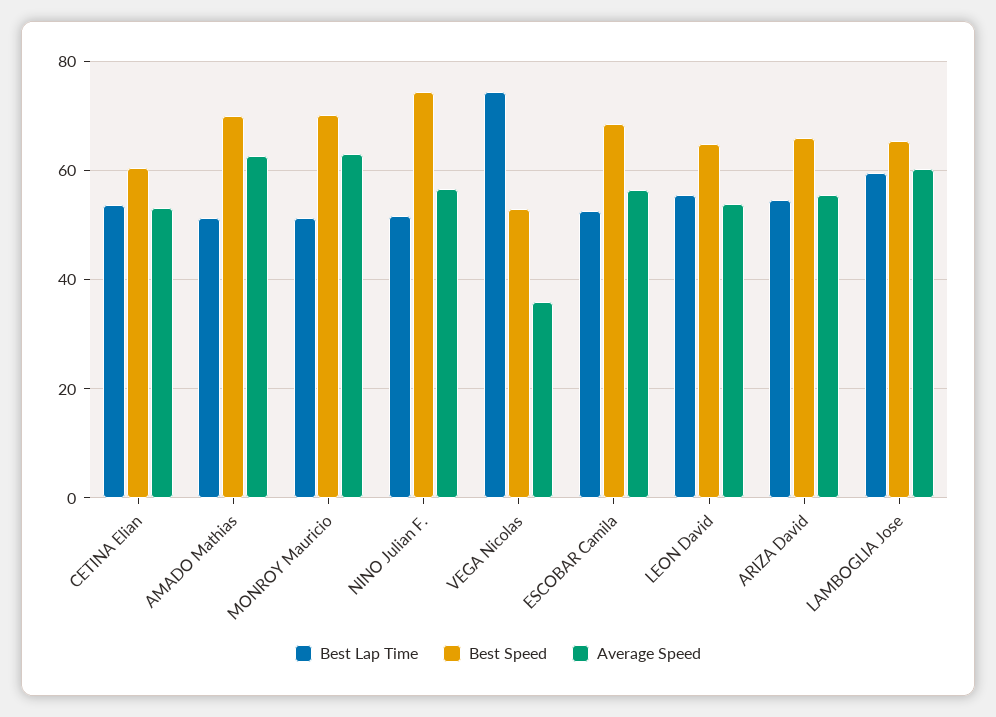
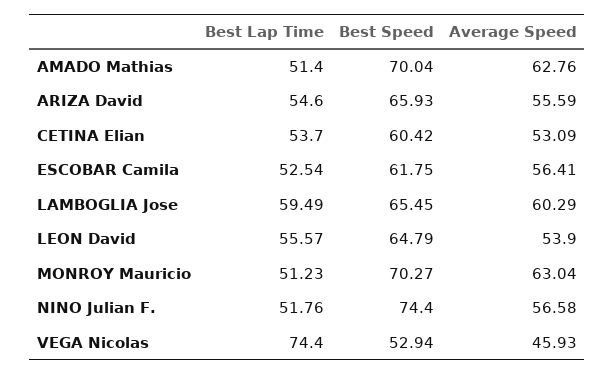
  {
    "Best Lap Time": {
      "CETINA Elian": 53.7,
      "AMADO Mathias": 51.4,
      "MONROY Mauricio": 51.23,
      "NINO Julian F.": 51.76,
      "VEGA Nicolas": 74.4,
      "ESCOBAR Camila": 52.54,
      "LEON David": 55.57,
      "ARIZA David": 54.6,
      "LAMBOGLIA Jose": 59.49
    },
    "Best Speed": {
      "CETINA Elian": 60.42,
      "AMADO Mathias": 70.04,
      "MONROY Mauricio": 70.27,
      "NINO Julian F.": 74.4,
      "VEGA Nicolas": 52.94,
-     "ESCOBAR Camila": 68,
+     "ESCOBAR Camila": 61.75,
      "LEON David": 64.79,
      "ARIZA David": 65.93,
      "LAMBOGLIA Jose": 65.45
    },
    "Average Speed": {
      "CETINA Elian": 53.09,
      "AMADO Mathias": 62.76,
      "MONROY Mauricio": 63.04,
      "NINO Julian F.": 56.58,
-     "VEGA Nicolas": 36,
+     "VEGA Nicolas": 45.93,
      "ESCOBAR Camila": 56.41,
      "LEON David": 53.9,
      "ARIZA David": 55.59,
      "LAMBOGLIA Jose": 60.29
    }
  }

